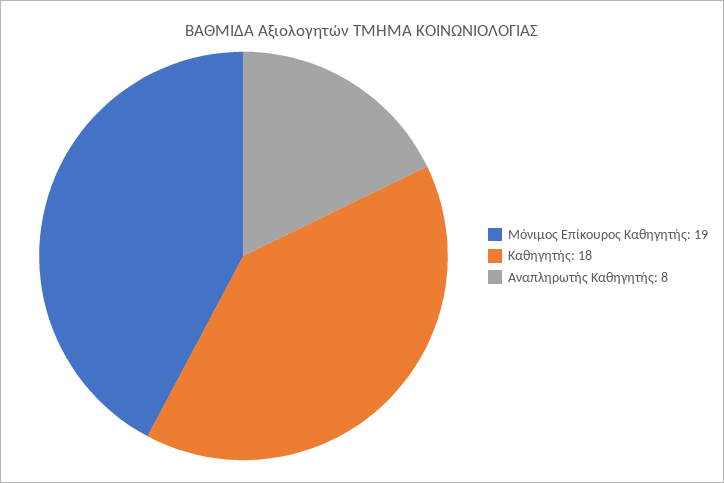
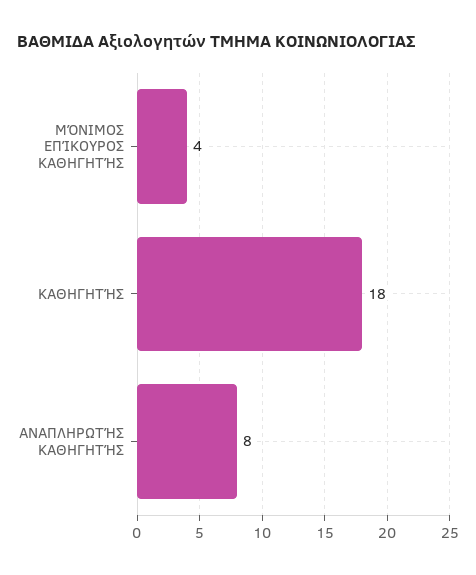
  {
-   "Μόνιμος Επίκουρος Καθηγητής": 19,
+   "Μόνιμος Επίκουρος Καθηγητής": 4,
    "Καθηγητής": 18,
    "Αναπληρωτής Καθηγητής": 8
  }

